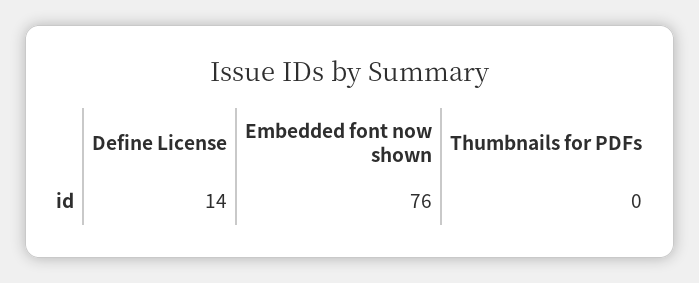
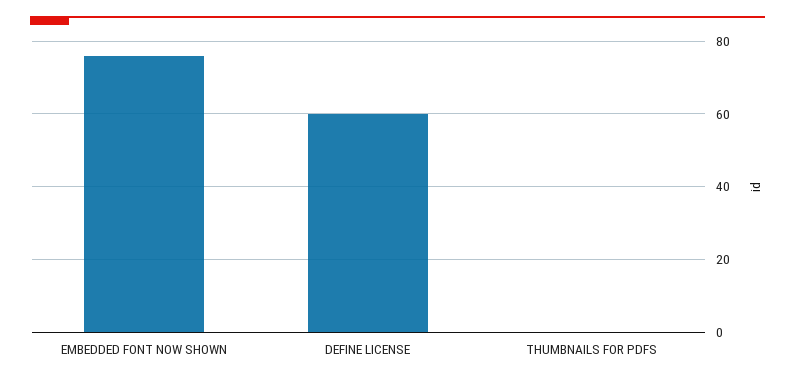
  {
-   "Define License": 14,
+   "Define License": 60,
    "Embedded font now shown": 76,
    "Thumbnails for PDFs": 0
  }

